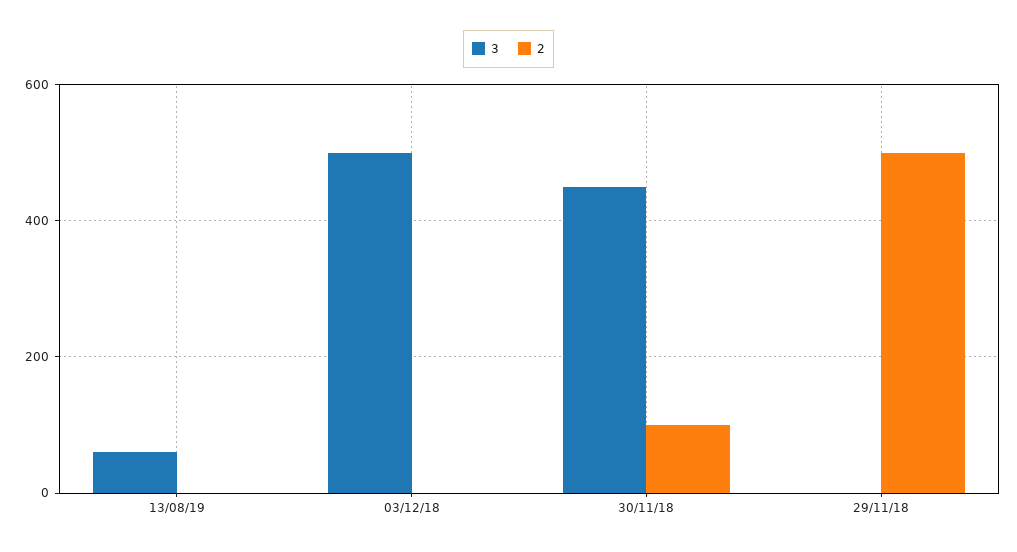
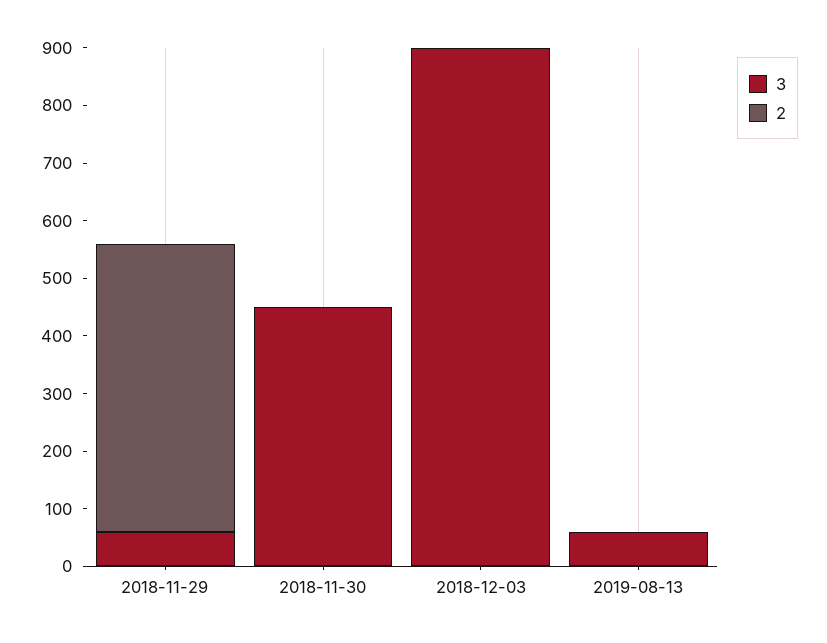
  {
    "3": {
      "13/08/19": 60,
-     "03/12/18": 500,
+     "03/12/18": 900,
      "30/11/18": 460,
-     "29/11/18": 0
+     "29/11/18": 60
    },
    "2": {
      "13/08/19": 0,
      "03/12/18": 0,
-     "30/11/18": 100,
+     "30/11/18": 0,
      "29/11/18": 500
    }
  }

